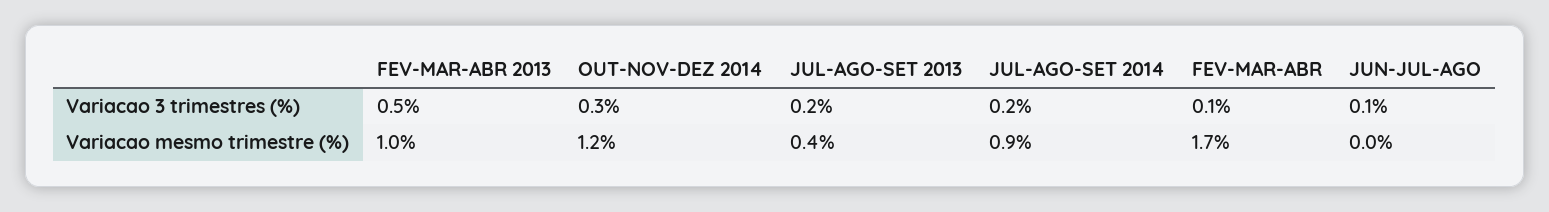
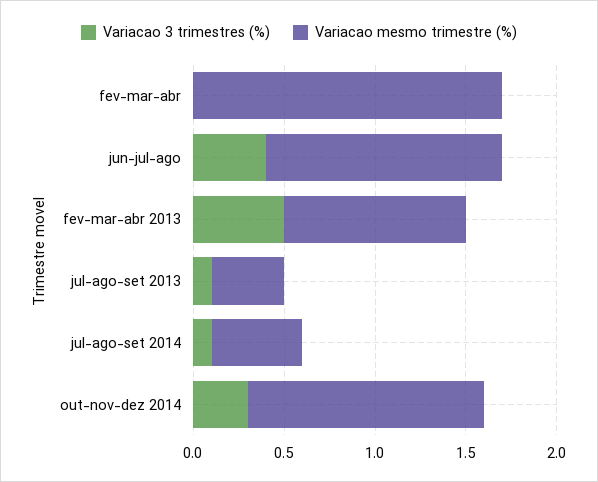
  {
    "Variacao 3 trimestres (%)": {
      "FEV-MAR-ABR 2013": 0.5,
      "OUT-NOV-DEZ 2014": 0.3,
-     "JUL-AGO-SET 2013": 0.2,
+     "JUL-AGO-SET 2013": 0.1,
-     "JUL-AGO-SET 2014": 0.2,
+     "JUL-AGO-SET 2014": 0.1,
-     "FEV-MAR-ABR": 0.1,
+     "FEV-MAR-ABR": 0,
-     "JUN-JUL-AGO": 0.1
+     "JUN-JUL-AGO": 0.4
    },
    "Variacao mesmo trimestre (%)": {
      "FEV-MAR-ABR 2013": 1,
-     "OUT-NOV-DEZ 2014": 1.2,
+     "OUT-NOV-DEZ 2014": 1.3,
      "JUL-AGO-SET 2013": 0.4,
-     "JUL-AGO-SET 2014": 0.9,
+     "JUL-AGO-SET 2014": 0.5,
      "FEV-MAR-ABR": 1.7,
-     "JUN-JUL-AGO": 0
+     "JUN-JUL-AGO": 1.3
    }
  }

